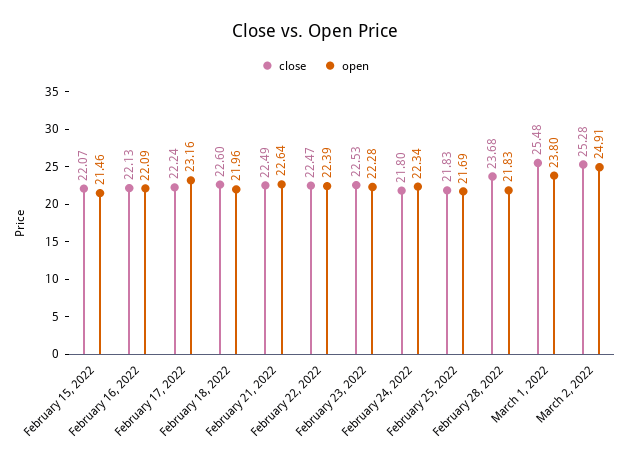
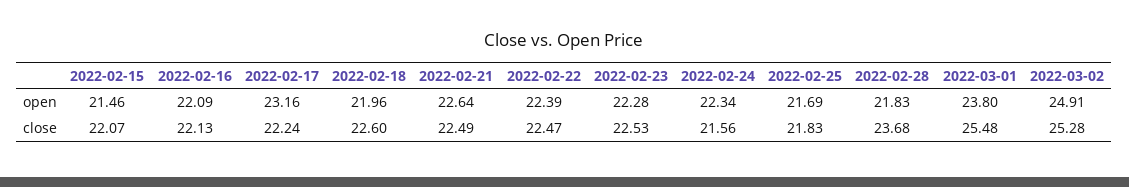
  {
    "close": {
      "February 15, 2022": 22.07,
      "February 16, 2022": 22.13,
      "February 17, 2022": 22.24,
      "February 18, 2022": 22.6,
      "February 21, 2022": 22.49,
      "February 22, 2022": 22.47,
      "February 23, 2022": 22.53,
-     "February 24, 2022": 21.8,
+     "February 24, 2022": 21.56,
      "February 25, 2022": 21.83,
      "February 28, 2022": 23.68,
      "March 1, 2022": 25.48,
      "March 2, 2022": 25.28
    },
    "open": {
      "February 15, 2022": 21.46,
      "February 16, 2022": 22.09,
      "February 17, 2022": 23.16,
      "February 18, 2022": 21.96,
      "February 21, 2022": 22.64,
      "February 22, 2022": 22.39,
      "February 23, 2022": 22.28,
      "February 24, 2022": 22.34,
      "February 25, 2022": 21.69,
      "February 28, 2022": 21.83,
      "March 1, 2022": 23.8,
      "March 2, 2022": 24.91
    }
  }

